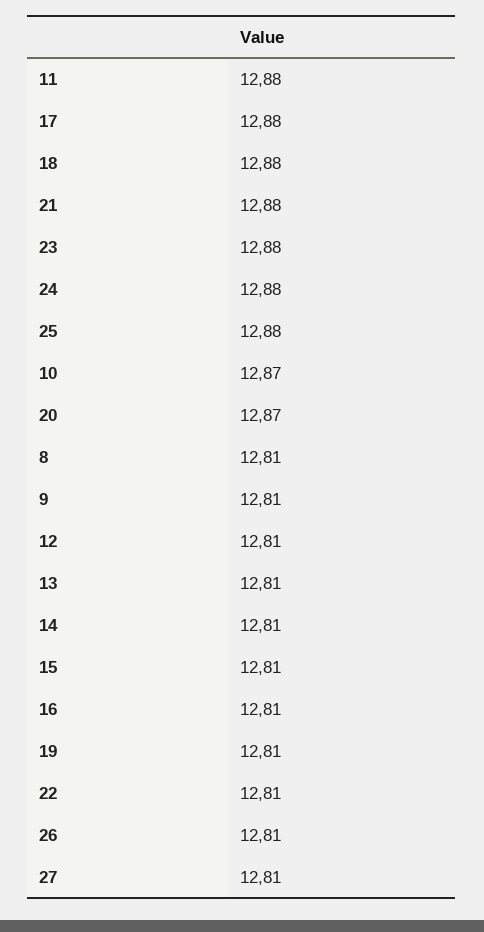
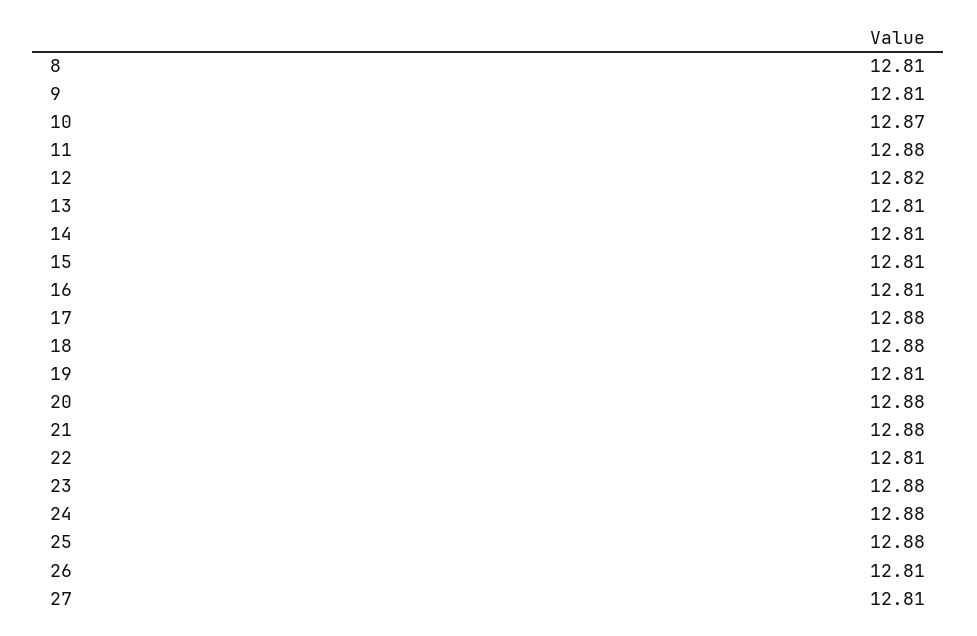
  {
    "11": 12.88,
    "17": 12.88,
    "18": 12.88,
    "21": 12.88,
    "23": 12.88,
    "24": 12.88,
    "25": 12.88,
    "10": 12.87,
-   "20": 12.87,
+   "20": 12.88,
    "8": 12.81,
    "9": 12.81,
-   "12": 12.81,
+   "12": 12.82,
    "13": 12.81,
    "14": 12.81,
    "15": 12.81,
    "16": 12.81,
    "19": 12.81,
    "22": 12.81,
    "26": 12.81,
    "27": 12.81
  }

